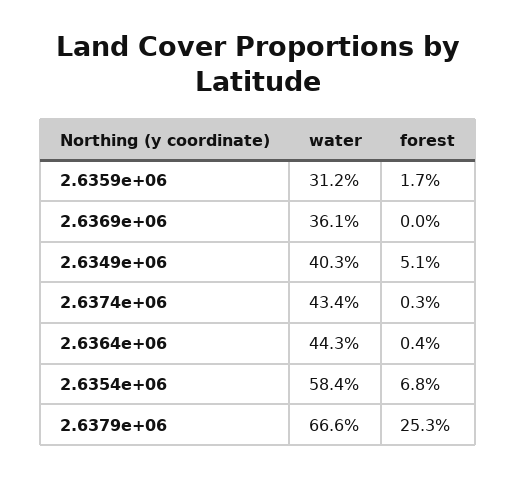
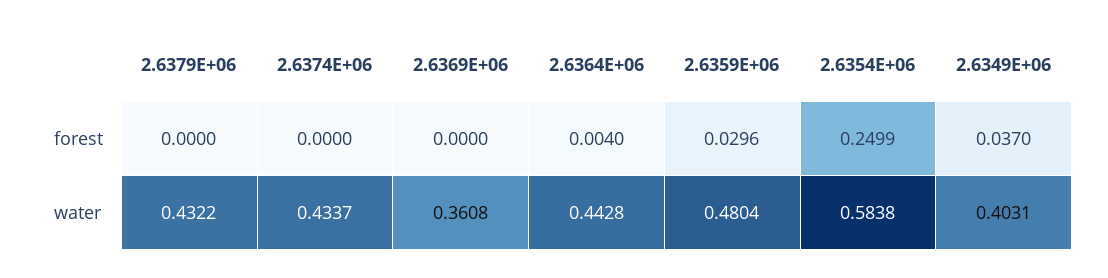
  {
    "water": {
-     "2.6359e+06": 0.312,
+     "2.6359e+06": 0.4804,
      "2.6369e+06": 0.3608,
      "2.6349e+06": 0.4031,
      "2.6374e+06": 0.4337,
      "2.6364e+06": 0.4428,
      "2.6354e+06": 0.5838,
-     "2.6379e+06": 0.666
+     "2.6379e+06": 0.4322
    },
    "forest": {
-     "2.6359e+06": 0.017,
+     "2.6359e+06": 0.0296,
      "2.6369e+06": 0,
-     "2.6349e+06": 0.051,
+     "2.6349e+06": 0.037,
-     "2.6374e+06": 0.003,
+     "2.6374e+06": 0,
      "2.6364e+06": 0.004,
-     "2.6354e+06": 0.068,
+     "2.6354e+06": 0.2499,
-     "2.6379e+06": 0.253
+     "2.6379e+06": 0
    }
  }

